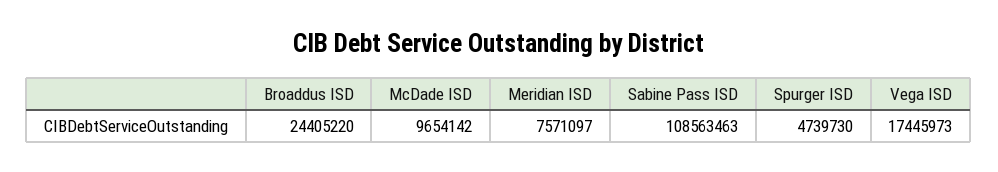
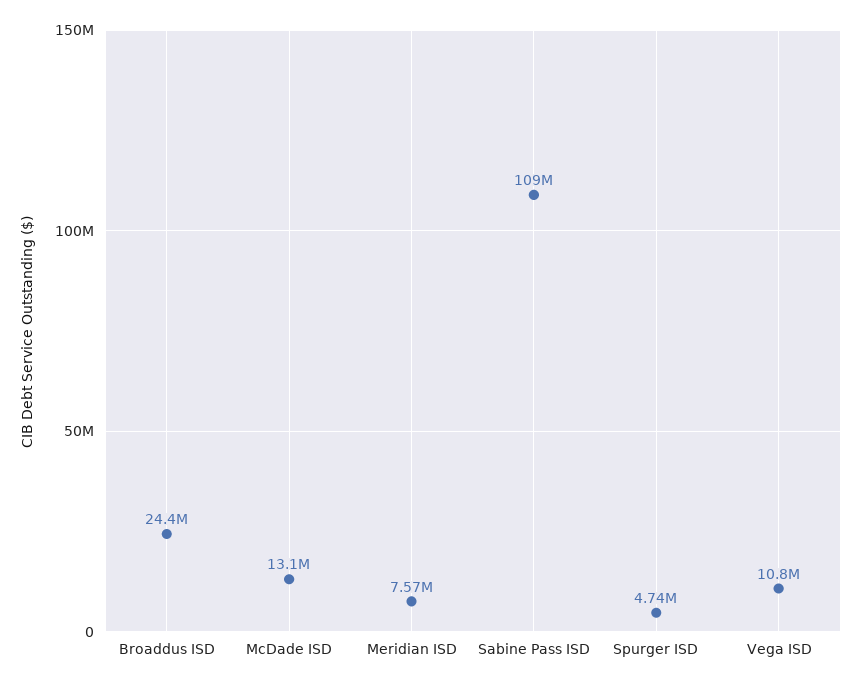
  {
    "Broaddus ISD": 24405220,
-   "McDade ISD": 9654142,
+   "McDade ISD": 13100000,
    "Meridian ISD": 7571097,
    "Sabine Pass ISD": 108563463,
    "Spurger ISD": 4739730,
-   "Vega ISD": 17445973
+   "Vega ISD": 10800000
  }

